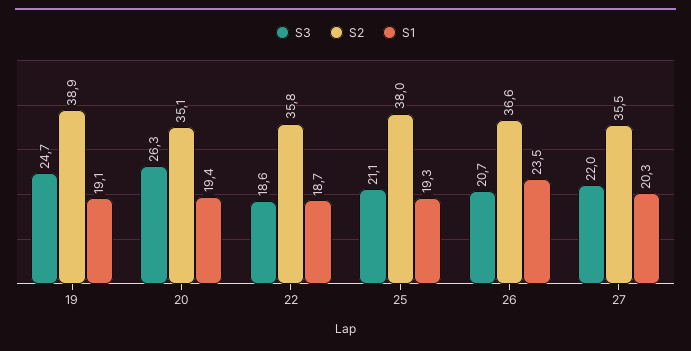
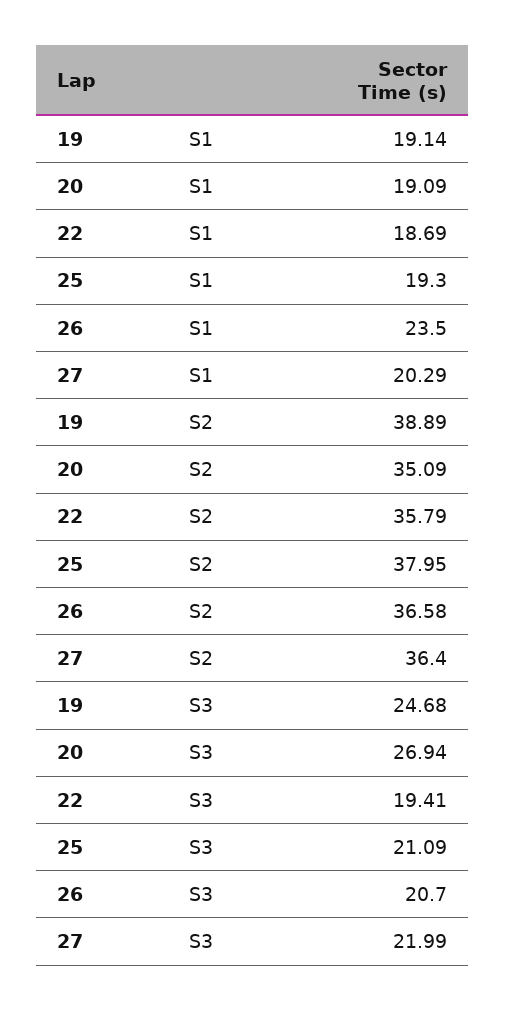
  {
    "S3": {
      "19": 24.68,
-     "20": 26.3,
+     "20": 26.94,
-     "22": 18.6,
+     "22": 19.41,
      "25": 21.09,
      "26": 20.7,
      "27": 21.99
    },
    "S2": {
      "19": 38.89,
      "20": 35.09,
      "22": 35.79,
      "25": 37.95,
      "26": 36.58,
-     "27": 35.5
+     "27": 36.4
    },
    "S1": {
      "19": 19.14,
-     "20": 19.4,
+     "20": 19.09,
      "22": 18.69,
      "25": 19.3,
      "26": 23.5,
      "27": 20.29
    }
  }

